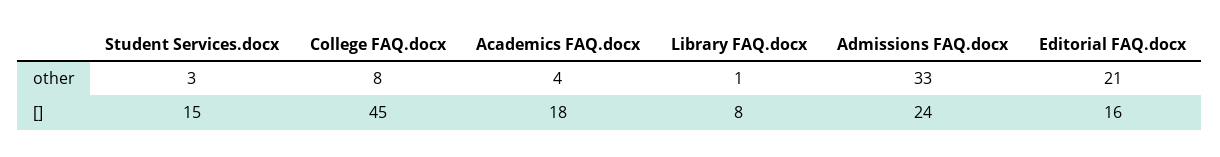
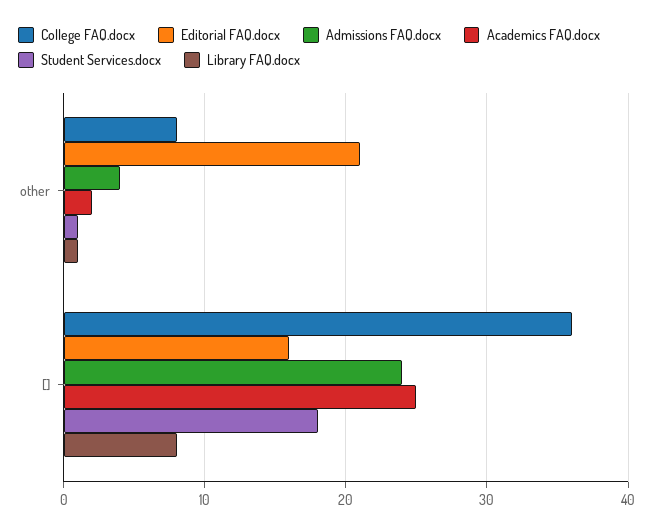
  {
    "Student Services.docx": {
-     "other": 3,
+     "other": 1,
-     "[]": 15
+     "[]": 18
    },
    "College FAQ.docx": {
      "other": 8,
-     "[]": 45
+     "[]": 36
    },
    "Academics FAQ.docx": {
-     "other": 4,
+     "other": 2,
-     "[]": 18
+     "[]": 25
    },
    "Library FAQ.docx": {
      "other": 1,
      "[]": 8
    },
    "Admissions FAQ.docx": {
-     "other": 33,
+     "other": 4,
      "[]": 24
    },
    "Editorial FAQ.docx": {
      "other": 21,
      "[]": 16
    }
  }

